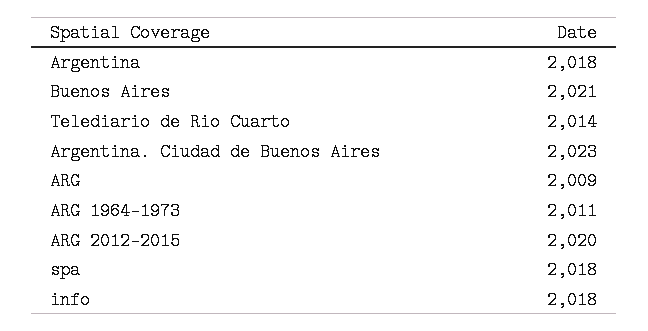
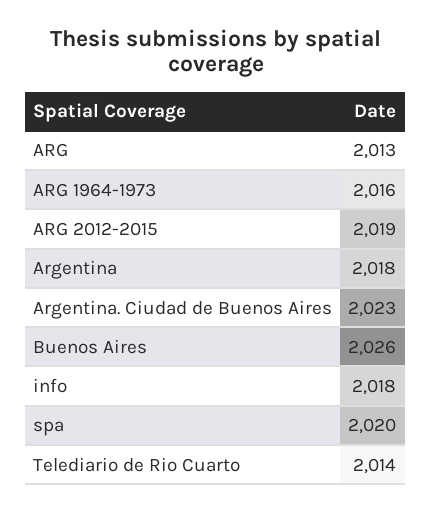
  {
    "Argentina": 2018,
-   "Buenos Aires": 2021,
+   "Buenos Aires": 2026,
    "Telediario de Rio Cuarto": 2014,
    "Argentina. Ciudad de Buenos Aires": 2023,
-   "ARG": 2009,
+   "ARG": 2013,
-   "ARG 1964-1973": 2011,
+   "ARG 1964-1973": 2016,
-   "ARG 2012-2015": 2020,
+   "ARG 2012-2015": 2019,
-   "spa": 2018,
+   "spa": 2020,
    "info": 2018
  }

